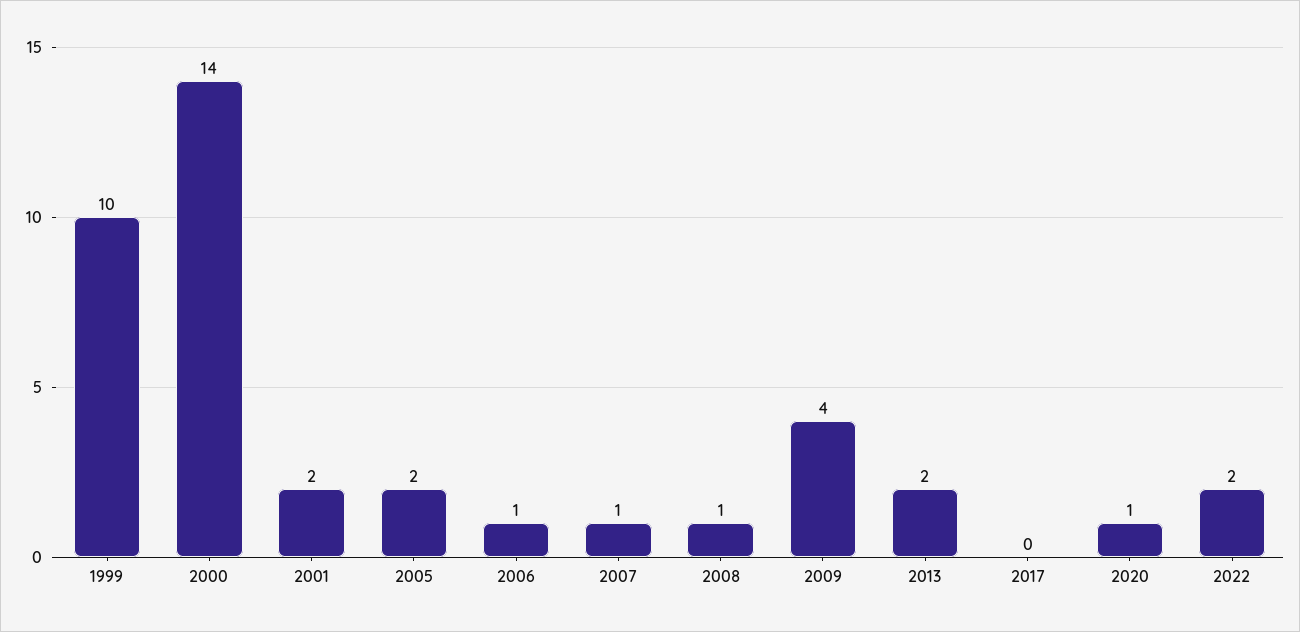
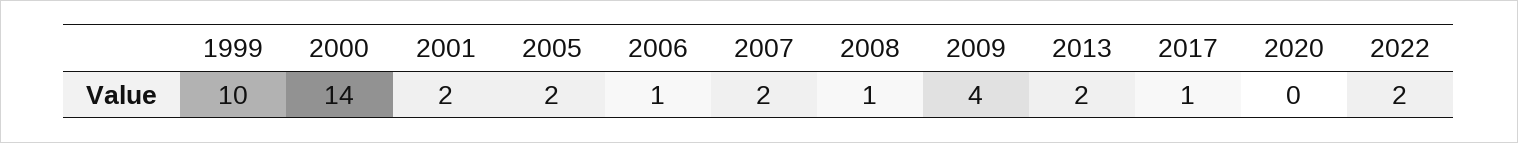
  {
    "1999": 10,
    "2000": 14,
    "2001": 2,
    "2005": 2,
    "2006": 1,
-   "2007": 1,
+   "2007": 2,
    "2008": 1,
    "2009": 4,
    "2013": 2,
-   "2017": 0,
+   "2017": 1,
-   "2020": 1,
+   "2020": 0,
    "2022": 2
  }

